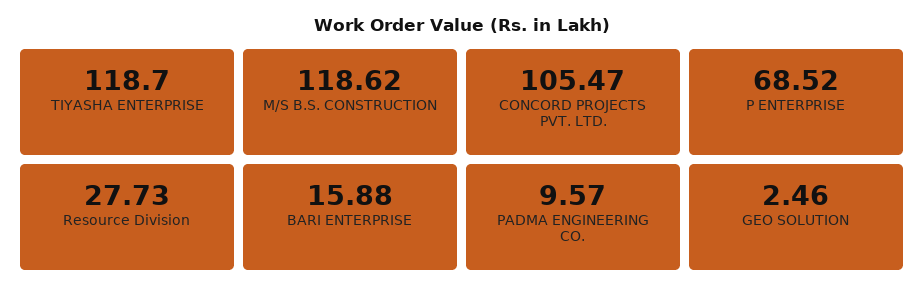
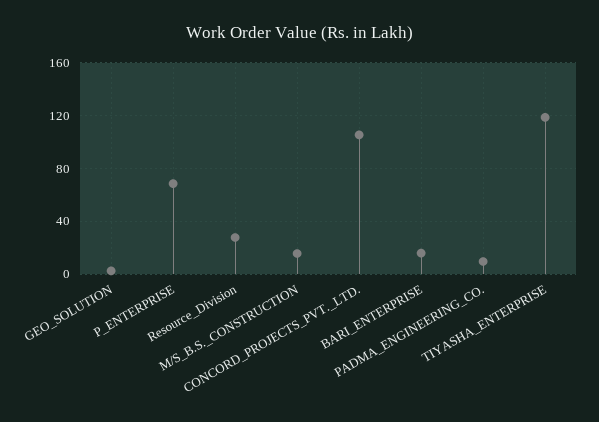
  {
    "TIYASHA ENTERPRISE": 118.7,
-   "M/S B.S. CONSTRUCTION": 118.62,
+   "M/S B.S. CONSTRUCTION": 15,
    "CONCORD PROJECTS PVT. LTD.": 105.47,
    "P ENTERPRISE": 68.52,
    "Resource Division": 27.73,
    "BARI ENTERPRISE": 15.88,
    "PADMA ENGINEERING CO.": 9.57,
    "GEO SOLUTION": 2.46
  }

